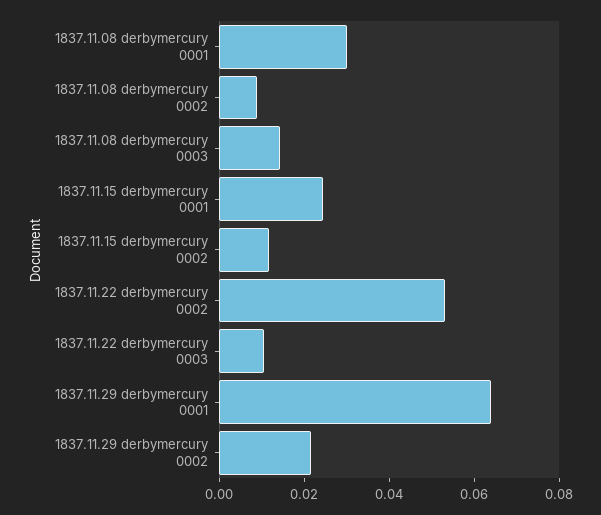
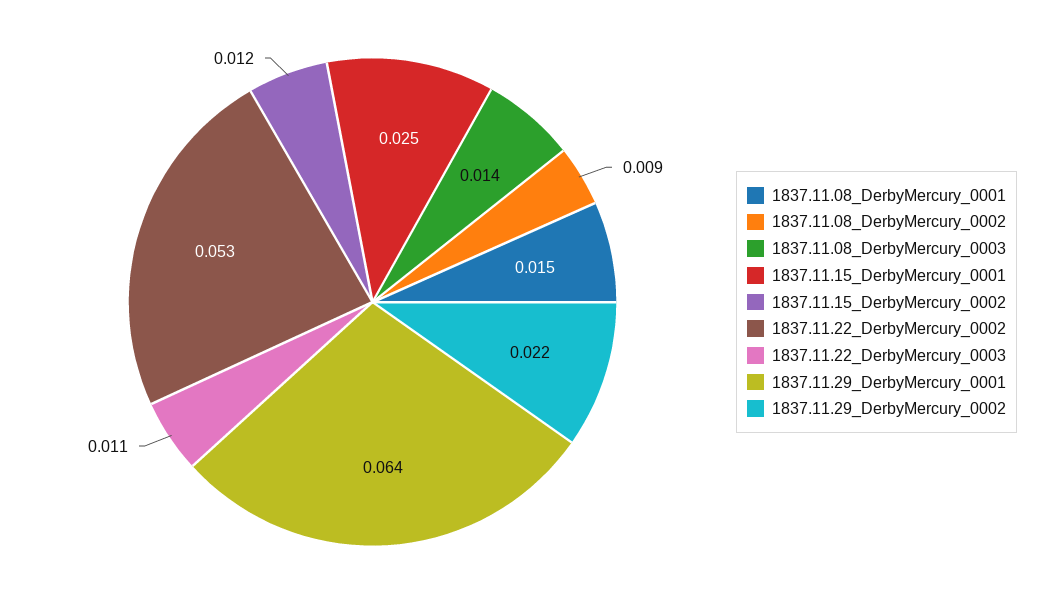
  {
-   "1837.11.08 derbymercury 0001": 0.03,
+   "1837.11.08 derbymercury 0001": 0.015,
    "1837.11.08 derbymercury 0002": 0.009,
    "1837.11.08 derbymercury 0003": 0.014,
    "1837.11.15 derbymercury 0001": 0.025,
    "1837.11.15 derbymercury 0002": 0.012,
    "1837.11.22 derbymercury 0002": 0.053,
    "1837.11.22 derbymercury 0003": 0.011,
    "1837.11.29 derbymercury 0001": 0.064,
    "1837.11.29 derbymercury 0002": 0.022
  }

